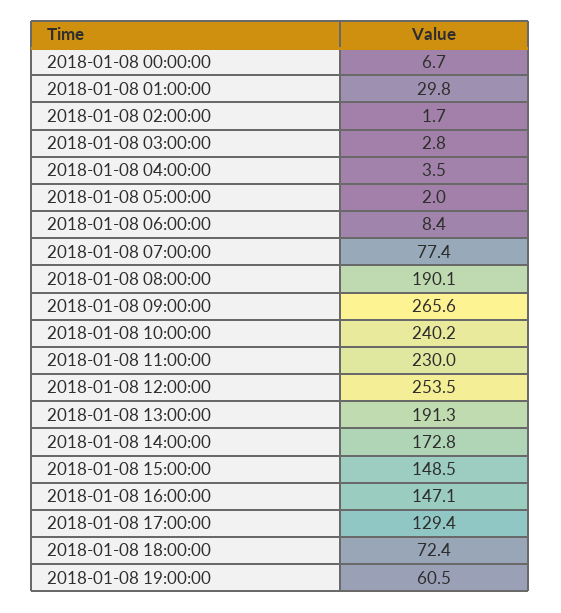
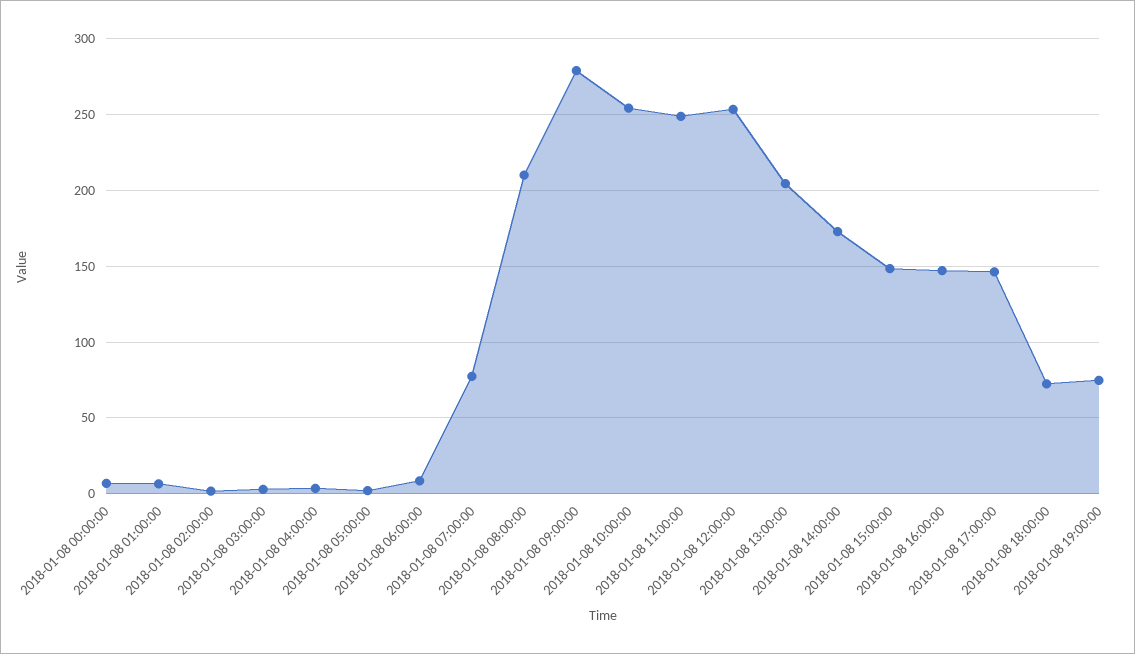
  {
    "2018-01-08 00:00:00": 6.7,
-   "2018-01-08 01:00:00": 29.8,
+   "2018-01-08 01:00:00": 5,
    "2018-01-08 02:00:00": 1.7,
    "2018-01-08 03:00:00": 2.8,
    "2018-01-08 04:00:00": 3.5,
    "2018-01-08 05:00:00": 2,
    "2018-01-08 06:00:00": 8.4,
    "2018-01-08 07:00:00": 77.4,
-   "2018-01-08 08:00:00": 190.1,
+   "2018-01-08 08:00:00": 210,
-   "2018-01-08 09:00:00": 265.6,
+   "2018-01-08 09:00:00": 280,
-   "2018-01-08 10:00:00": 240.2,
+   "2018-01-08 10:00:00": 255,
-   "2018-01-08 11:00:00": 230,
+   "2018-01-08 11:00:00": 250,
    "2018-01-08 12:00:00": 253.5,
-   "2018-01-08 13:00:00": 191.3,
+   "2018-01-08 13:00:00": 205,
    "2018-01-08 14:00:00": 172.8,
    "2018-01-08 15:00:00": 148.5,
    "2018-01-08 16:00:00": 147.1,
-   "2018-01-08 17:00:00": 129.4,
+   "2018-01-08 17:00:00": 145,
    "2018-01-08 18:00:00": 72.4,
-   "2018-01-08 19:00:00": 60.5
+   "2018-01-08 19:00:00": 75
  }

